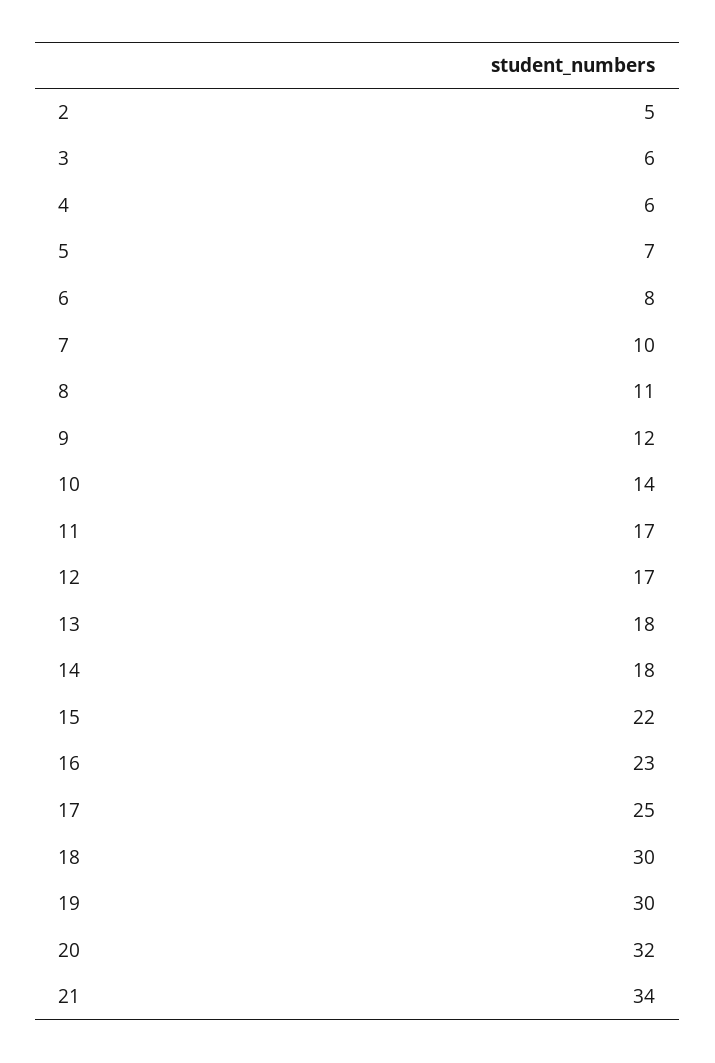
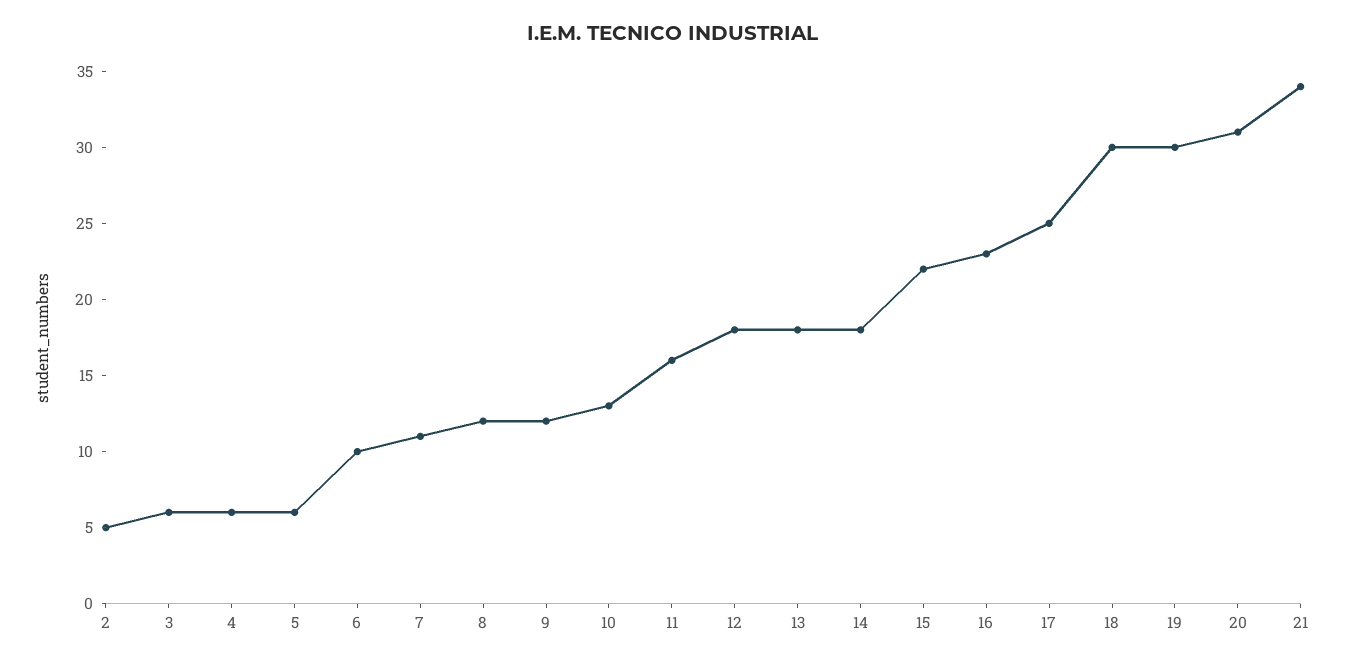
  {
    "2": 5,
    "3": 6,
    "4": 6,
-   "5": 7,
+   "5": 6,
-   "6": 8,
+   "6": 10,
-   "7": 10,
+   "7": 11,
-   "8": 11,
+   "8": 12,
    "9": 12,
-   "10": 14,
+   "10": 13,
-   "11": 17,
+   "11": 16,
-   "12": 17,
+   "12": 18,
    "13": 18,
    "14": 18,
    "15": 22,
    "16": 23,
    "17": 25,
    "18": 30,
    "19": 30,
-   "20": 32,
+   "20": 31,
    "21": 34
  }

